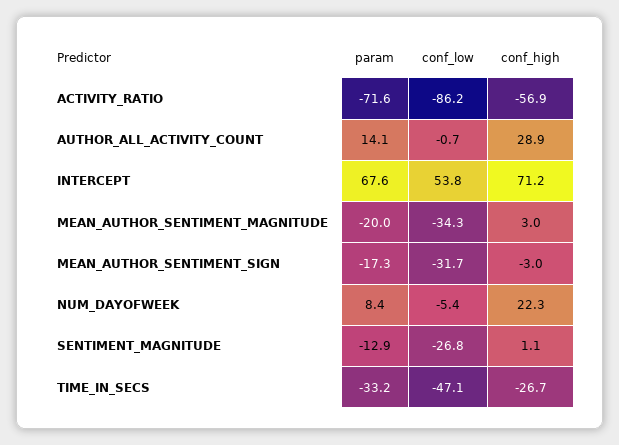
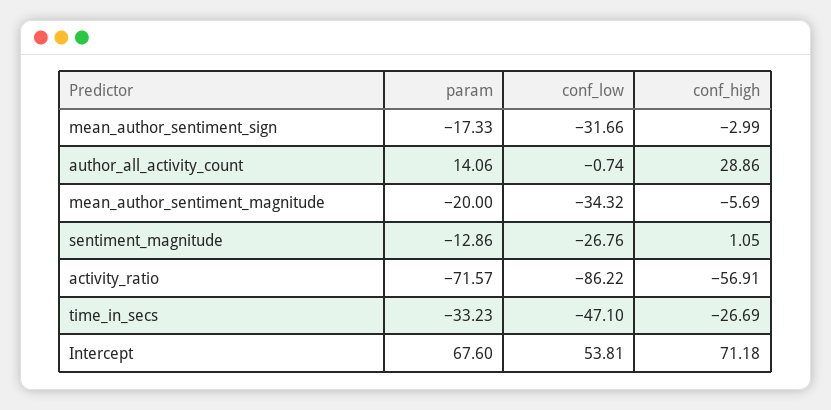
  {
    "param": {
      "ACTIVITY_RATIO": -71.57,
      "AUTHOR_ALL_ACTIVITY_COUNT": 14.06,
      "INTERCEPT": 67.6,
      "MEAN_AUTHOR_SENTIMENT_MAGNITUDE": -20,
      "MEAN_AUTHOR_SENTIMENT_SIGN": -17.33,
-     "NUM_DAYOFWEEK": 8.4,
      "SENTIMENT_MAGNITUDE": -12.86,
      "TIME_IN_SECS": -33.23
    },
    "conf_low": {
      "ACTIVITY_RATIO": -86.22,
      "AUTHOR_ALL_ACTIVITY_COUNT": -0.74,
      "INTERCEPT": 53.81,
      "MEAN_AUTHOR_SENTIMENT_MAGNITUDE": -34.32,
      "MEAN_AUTHOR_SENTIMENT_SIGN": -31.66,
-     "NUM_DAYOFWEEK": -5.4,
      "SENTIMENT_MAGNITUDE": -26.76,
      "TIME_IN_SECS": -47.1
    },
    "conf_high": {
      "ACTIVITY_RATIO": -56.91,
      "AUTHOR_ALL_ACTIVITY_COUNT": 28.86,
      "INTERCEPT": 71.18,
-     "MEAN_AUTHOR_SENTIMENT_MAGNITUDE": 3,
+     "MEAN_AUTHOR_SENTIMENT_MAGNITUDE": -5.69,
      "MEAN_AUTHOR_SENTIMENT_SIGN": -2.99,
-     "NUM_DAYOFWEEK": 22.3,
      "SENTIMENT_MAGNITUDE": 1.05,
      "TIME_IN_SECS": -26.69
    }
  }

